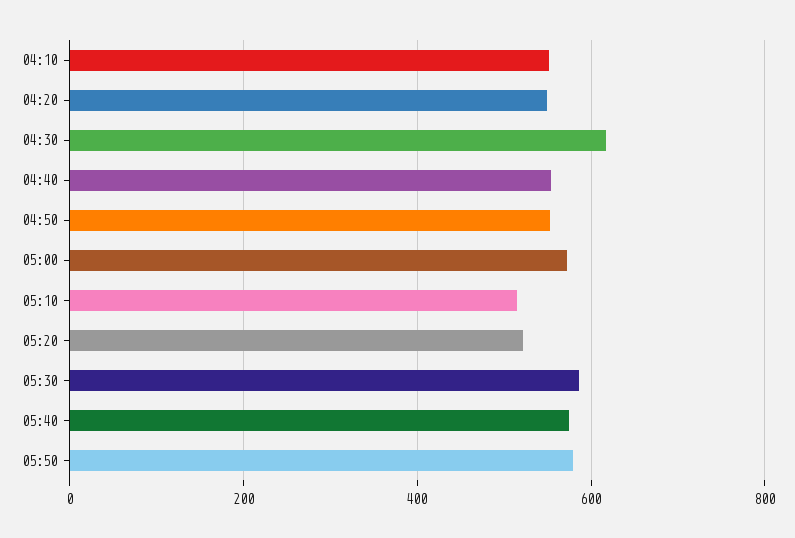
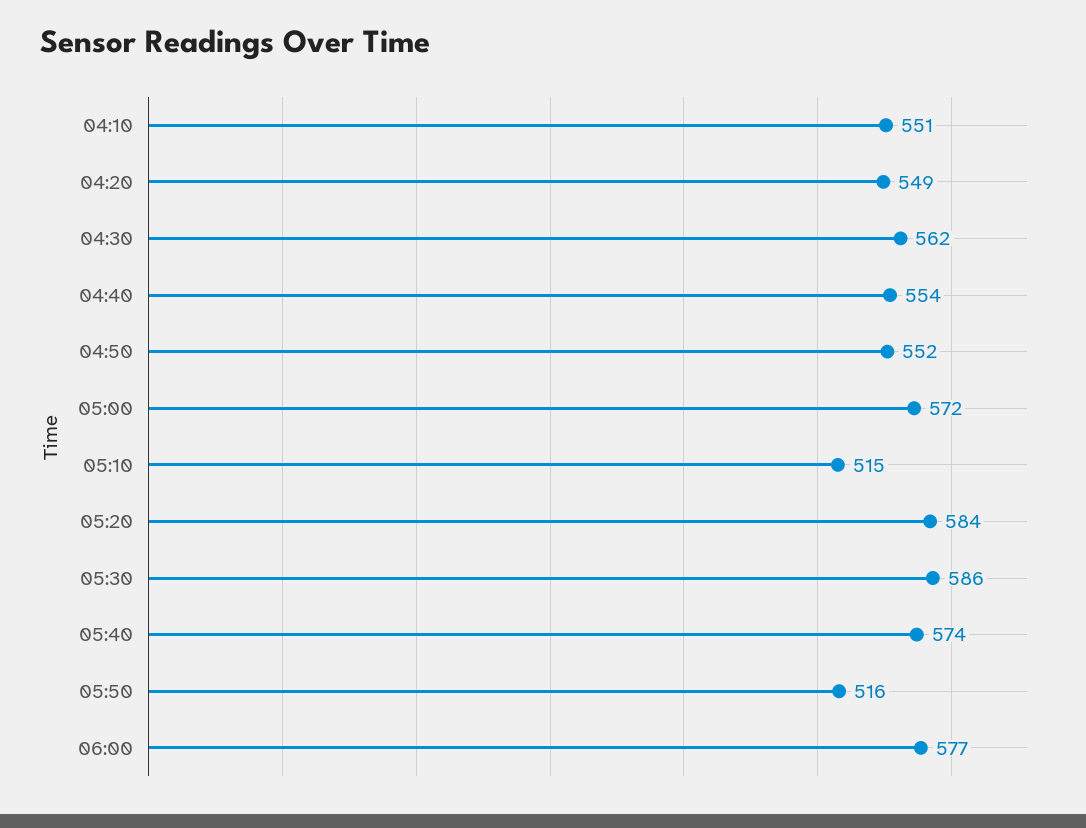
  {
    "04:10": 551,
    "04:20": 549,
-   "04:30": 620,
+   "04:30": 562,
    "04:40": 554,
    "04:50": 552,
    "05:00": 572,
    "05:10": 515,
-   "05:20": 520,
+   "05:20": 584,
    "05:30": 586,
    "05:40": 574,
-   "05:50": 580
+   "05:50": 516,
+   "06:00": 577
  }

